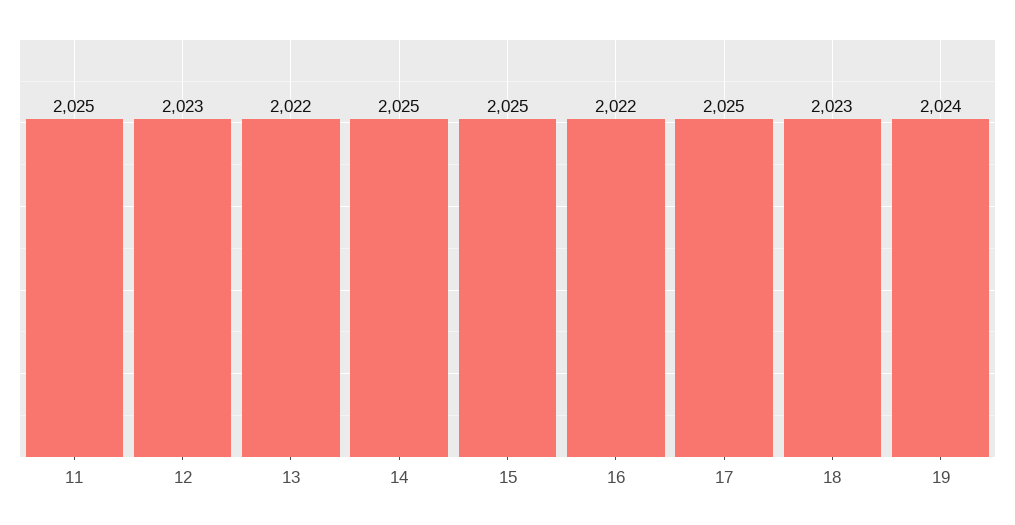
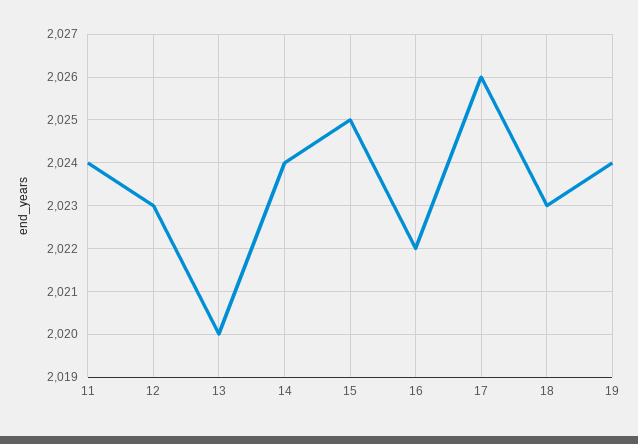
  {
-   "11": 2025,
+   "11": 2024,
    "12": 2023,
-   "13": 2022,
+   "13": 2020,
-   "14": 2025,
+   "14": 2024,
    "15": 2025,
    "16": 2022,
-   "17": 2025,
+   "17": 2026,
    "18": 2023,
    "19": 2024
  }

